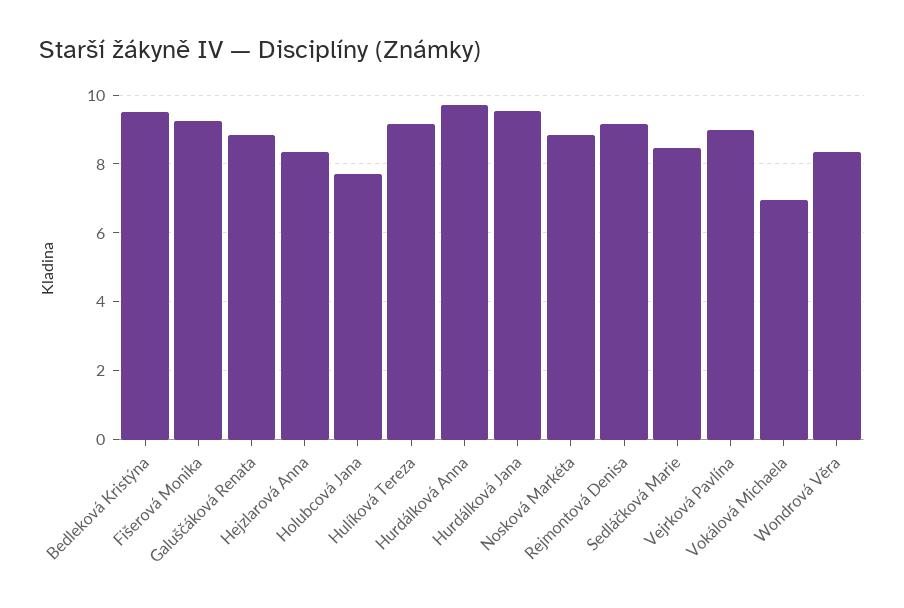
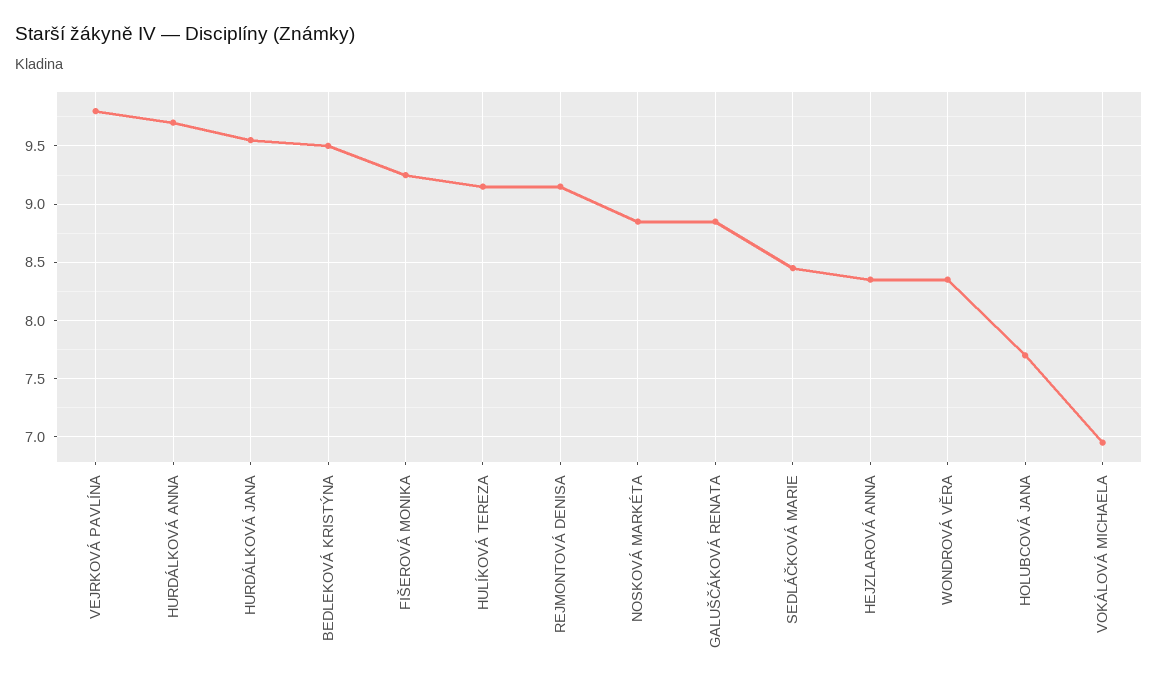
  {
    "Bedleková Kristýna": 9.5,
    "Fišerová Monika": 9.3,
    "Galuščáková Renata": 8.9,
    "Hejzlarová Anna": 8.4,
    "Holubcová Jana": 7.7,
    "Hulíková Tereza": 9.2,
    "Hurdálková Anna": 9.7,
    "Hurdálková Jana": 9.6,
    "Nosková Markéta": 8.9,
    "Rejmontová Denisa": 9.2,
    "Sedláčková Marie": 8.5,
-   "Vejrková Pavlína": 9,
+   "Vejrková Pavlína": 9.8,
    "Vokálová Michaela": 7,
    "Wondrová Věra": 8.4
  }

